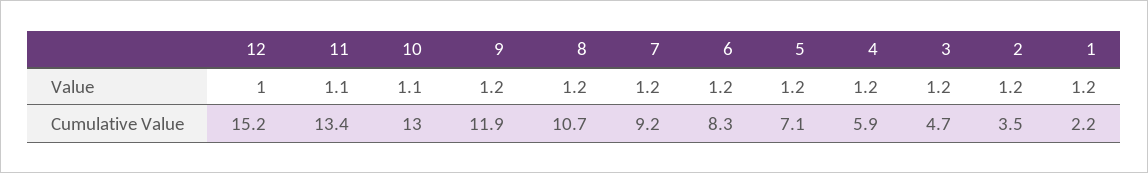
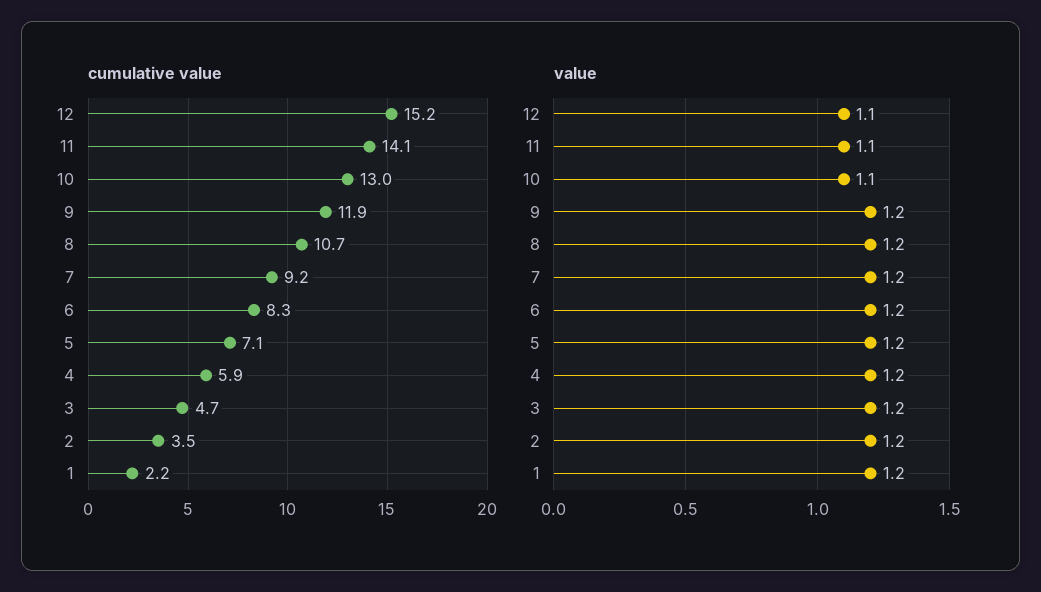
  {
    "Value": {
-     "12": 1,
+     "12": 1.1,
      "11": 1.1,
      "10": 1.1,
      "9": 1.2,
      "8": 1.2,
      "7": 1.2,
      "6": 1.2,
      "5": 1.2,
      "4": 1.2,
      "3": 1.2,
      "2": 1.2,
      "1": 1.2
    },
    "Cumulative Value": {
      "12": 15.2,
-     "11": 13.4,
+     "11": 14.1,
      "10": 13,
      "9": 11.9,
      "8": 10.7,
      "7": 9.2,
      "6": 8.3,
      "5": 7.1,
      "4": 5.9,
      "3": 4.7,
      "2": 3.5,
      "1": 2.2
    }
  }

